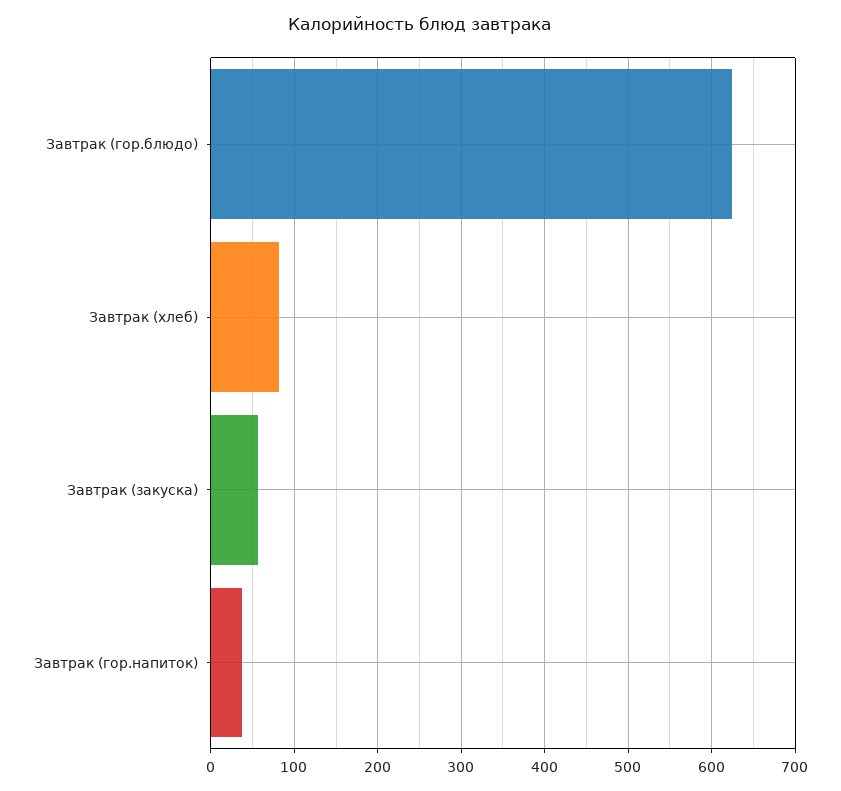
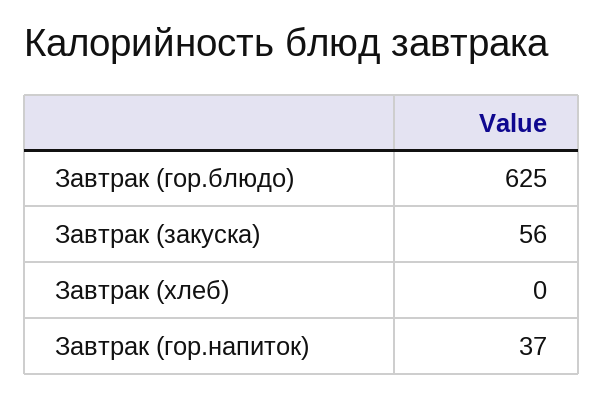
  {
    "Завтрак (гор.блюдо)": 625,
-   "Завтрак (хлеб)": 80,
+   "Завтрак (хлеб)": 0,
    "Завтрак (закуска)": 56,
    "Завтрак (гор.напиток)": 37
  }

